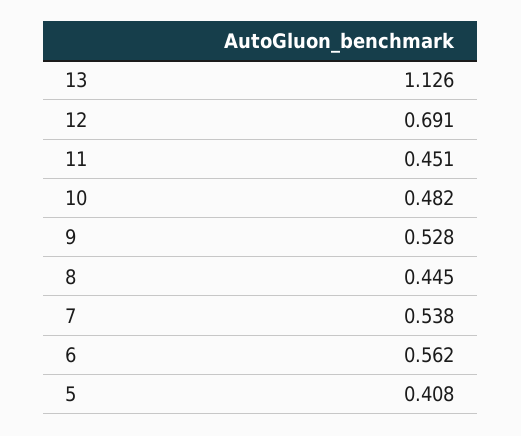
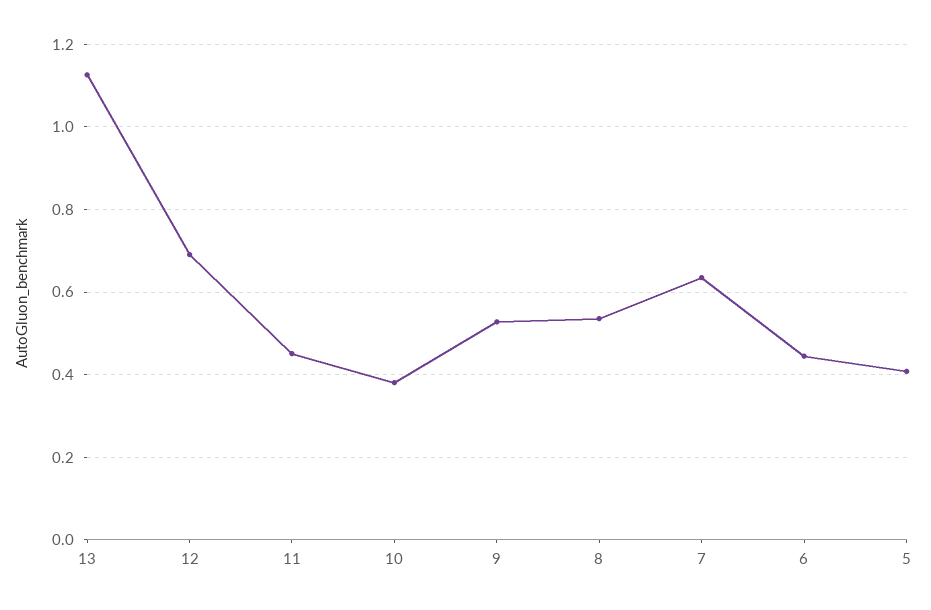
  {
    "13": 1.126,
    "12": 0.691,
    "11": 0.451,
-   "10": 0.482,
+   "10": 0.38,
    "9": 0.528,
-   "8": 0.445,
+   "8": 0.54,
-   "7": 0.538,
+   "7": 0.64,
-   "6": 0.562,
+   "6": 0.44,
    "5": 0.408
  }

